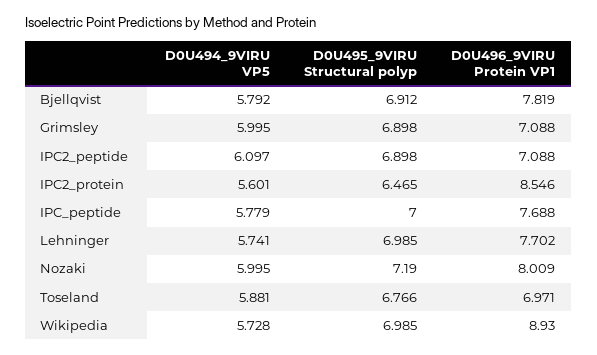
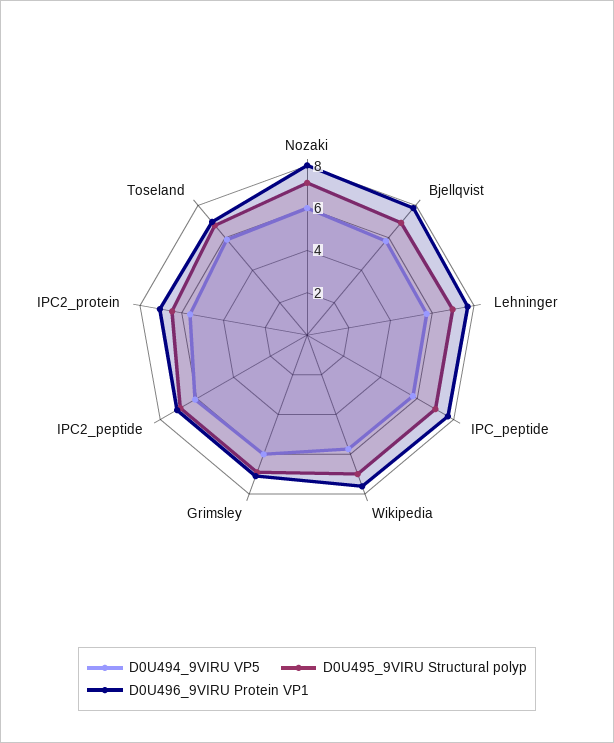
  {
    "D0U494_9VIRU VP5": {
      "Bjellqvist": 5.792,
      "Grimsley": 5.995,
      "IPC2_peptide": 6.097,
      "IPC2_protein": 5.601,
      "IPC_peptide": 5.779,
      "Lehninger": 5.741,
      "Nozaki": 5.995,
      "Toseland": 5.881,
      "Wikipedia": 5.728
    },
    "D0U495_9VIRU Structural polyp": {
      "Bjellqvist": 6.912,
      "Grimsley": 6.898,
      "IPC2_peptide": 6.898,
      "IPC2_protein": 6.465,
      "IPC_peptide": 7,
      "Lehninger": 6.985,
      "Nozaki": 7.19,
      "Toseland": 6.766,
      "Wikipedia": 6.985
    },
    "D0U496_9VIRU Protein VP1": {
      "Bjellqvist": 7.819,
      "Grimsley": 7.088,
      "IPC2_peptide": 7.088,
-     "IPC2_protein": 8.546,
+     "IPC2_protein": 7,
      "IPC_peptide": 7.688,
      "Lehninger": 7.702,
      "Nozaki": 8.009,
      "Toseland": 6.971,
-     "Wikipedia": 8.93
+     "Wikipedia": 7.5
    }
  }

